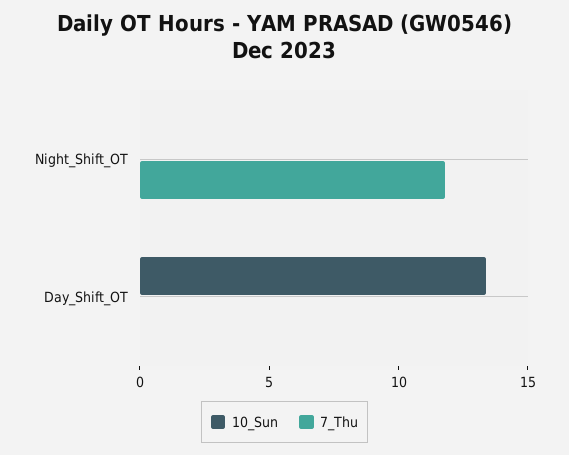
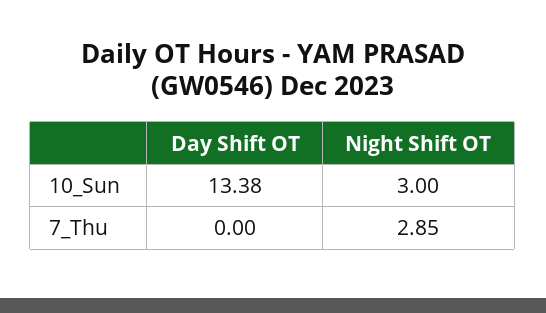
  {
    "10_Sun": {
-     "Night_Shift_OT": 0,
+     "Night_Shift_OT": 3,
      "Day_Shift_OT": 13.38
    },
    "7_Thu": {
-     "Night_Shift_OT": 12,
+     "Night_Shift_OT": 2.85,
      "Day_Shift_OT": 0
    }
  }

